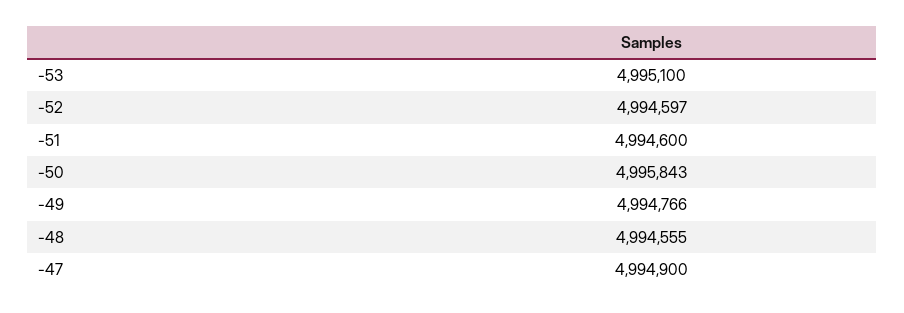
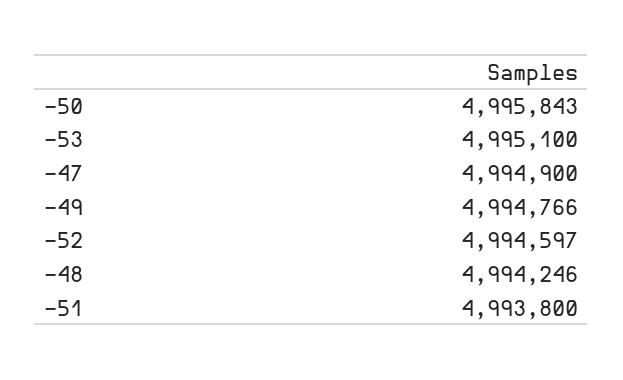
  {
    "-53": 4995100,
    "-52": 4994597,
-   "-51": 4994600,
+   "-51": 4993800,
    "-50": 4995843,
    "-49": 4994766,
-   "-48": 4994555,
+   "-48": 4994246,
    "-47": 4994900
  }

